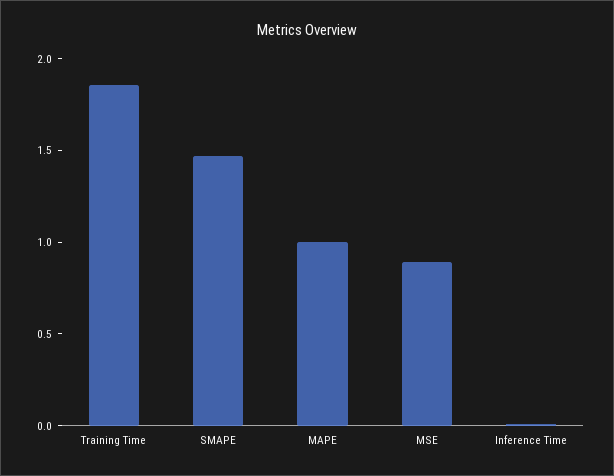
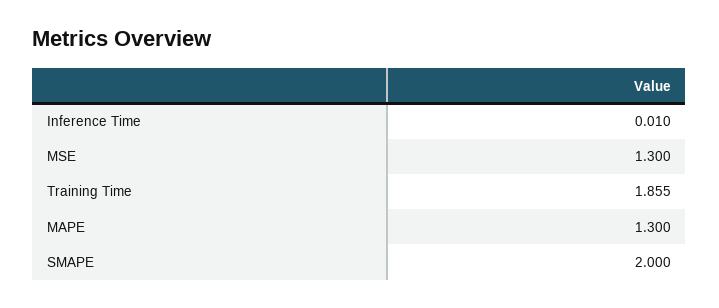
  {
    "Training Time": 1.855,
-   "SMAPE": 1.5,
+   "SMAPE": 2,
-   "MAPE": 1,
+   "MAPE": 1.3,
-   "MSE": 0.9,
+   "MSE": 1.3,
    "Inference Time": 0.01
  }

